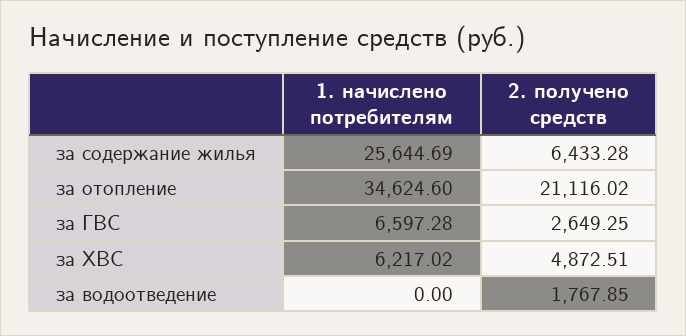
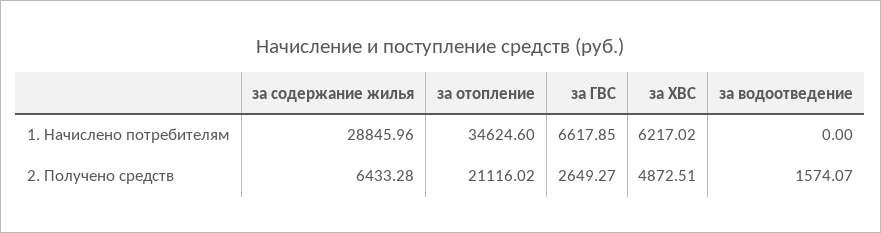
  {
    "1. начислено потребителям": {
-     "за содержание жилья": 25644.69,
+     "за содержание жилья": 28845.96,
      "за отопление": 34624.6,
-     "за ГВС": 6597.28,
+     "за ГВС": 6617.85,
      "за ХВС": 6217.02,
      "за водоотведение": 0
    },
    "2. получено средств": {
      "за содержание жилья": 6433.28,
      "за отопление": 21116.02,
-     "за ГВС": 2649.25,
+     "за ГВС": 2649.27,
      "за ХВС": 4872.51,
-     "за водоотведение": 1767.85
+     "за водоотведение": 1574.07
    }
  }

